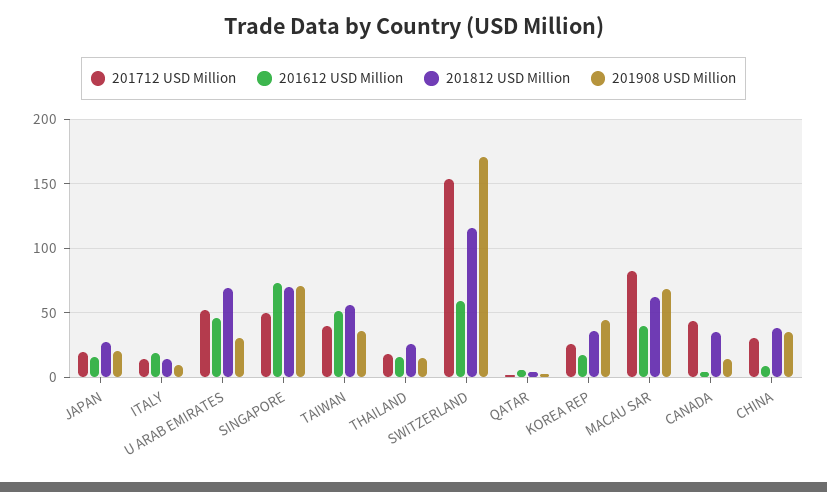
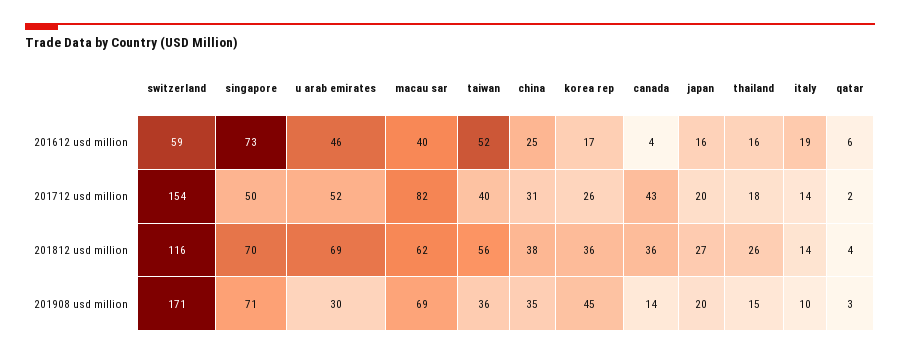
  {
    "201712 USD Million": {
      "JAPAN": 20,
      "ITALY": 14,
      "U ARAB EMIRATES": 52,
      "SINGAPORE": 50,
      "TAIWAN": 40,
      "THAILAND": 18,
      "SWITZERLAND": 154,
      "QATAR": 2,
      "KOREA REP": 26,
      "MACAU SAR": 82,
      "CANADA": 43,
      "CHINA": 31
    },
    "201612 USD Million": {
      "JAPAN": 16,
      "ITALY": 19,
      "U ARAB EMIRATES": 46,
      "SINGAPORE": 73,
      "TAIWAN": 52,
      "THAILAND": 16,
      "SWITZERLAND": 59,
      "QATAR": 6,
      "KOREA REP": 17,
      "MACAU SAR": 40,
      "CANADA": 4,
-     "CHINA": 10
+     "CHINA": 25
    },
    "201812 USD Million": {
      "JAPAN": 27,
      "ITALY": 14,
      "U ARAB EMIRATES": 69,
      "SINGAPORE": 70,
      "TAIWAN": 56,
      "THAILAND": 26,
      "SWITZERLAND": 116,
      "QATAR": 4,
      "KOREA REP": 36,
      "MACAU SAR": 62,
      "CANADA": 36,
      "CHINA": 38
    },
    "201908 USD Million": {
      "JAPAN": 20,
      "ITALY": 10,
      "U ARAB EMIRATES": 30,
      "SINGAPORE": 71,
      "TAIWAN": 36,
      "THAILAND": 15,
      "SWITZERLAND": 171,
      "QATAR": 3,
      "KOREA REP": 45,
      "MACAU SAR": 69,
      "CANADA": 14,
      "CHINA": 35
    }
  }

